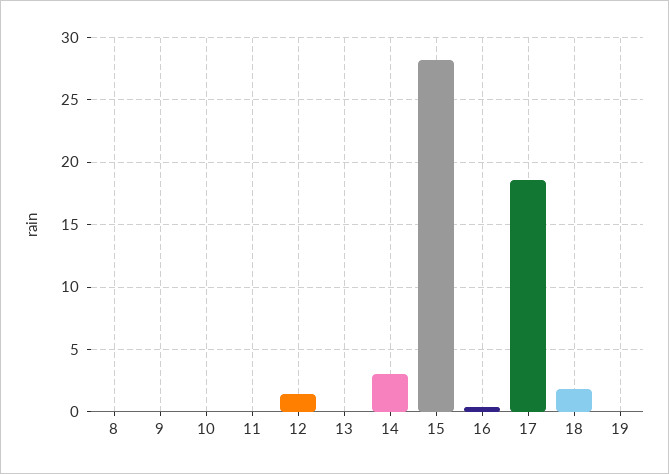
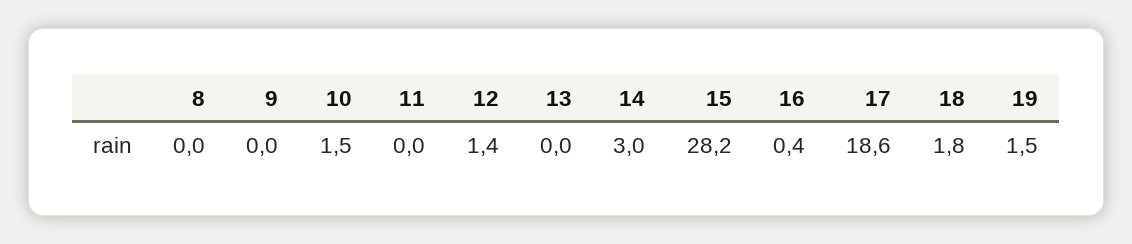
  {
    "8": 0,
    "9": 0,
-   "10": 0,
+   "10": 1.5,
    "11": 0,
    "12": 1.4,
    "13": 0,
    "14": 3,
    "15": 28.2,
    "16": 0.4,
    "17": 18.6,
    "18": 1.8,
-   "19": 0
+   "19": 1.5
  }

